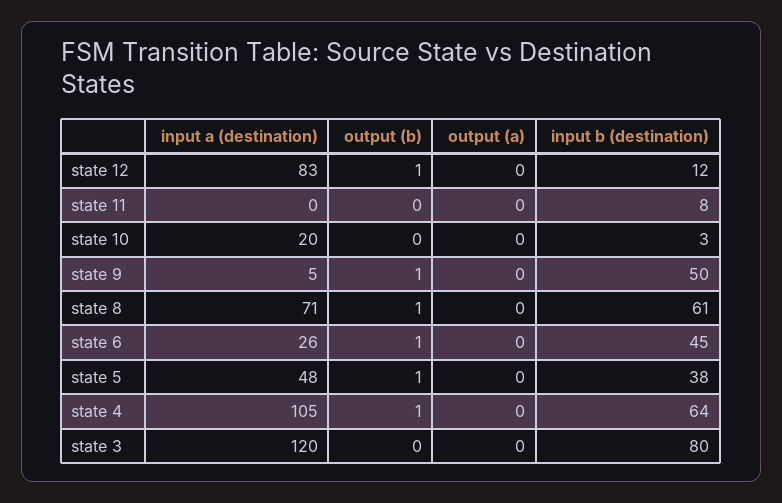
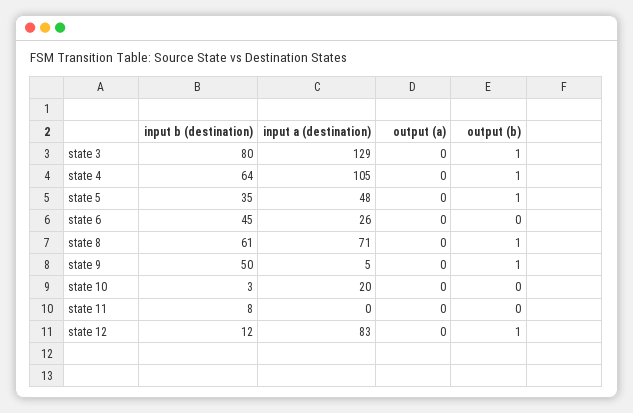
  {
    "input a (destination)": {
      "state 12": 83,
      "state 11": 0,
      "state 10": 20,
      "state 9": 5,
      "state 8": 71,
      "state 6": 26,
      "state 5": 48,
      "state 4": 105,
-     "state 3": 120
+     "state 3": 129
    },
    "output (b)": {
      "state 12": 1,
      "state 11": 0,
      "state 10": 0,
      "state 9": 1,
      "state 8": 1,
-     "state 6": 1,
+     "state 6": 0,
      "state 5": 1,
      "state 4": 1,
-     "state 3": 0
+     "state 3": 1
    },
    "output (a)": {
      "state 12": 0,
      "state 11": 0,
      "state 10": 0,
      "state 9": 0,
      "state 8": 0,
      "state 6": 0,
      "state 5": 0,
      "state 4": 0,
      "state 3": 0
    },
    "input b (destination)": {
      "state 12": 12,
      "state 11": 8,
      "state 10": 3,
      "state 9": 50,
      "state 8": 61,
      "state 6": 45,
-     "state 5": 38,
+     "state 5": 35,
      "state 4": 64,
      "state 3": 80
    }
  }

